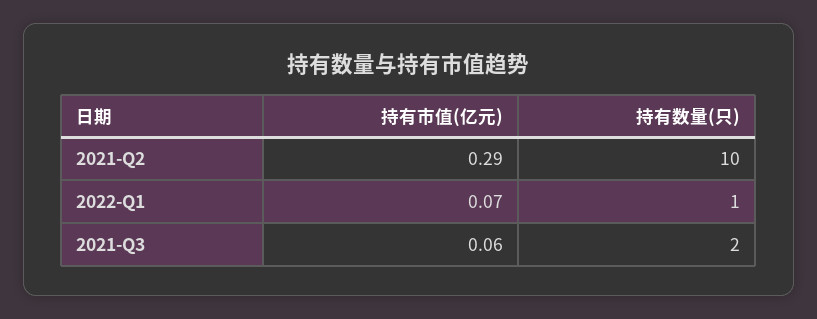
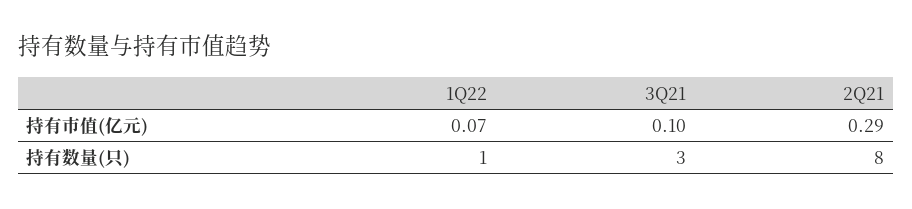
  {
    "持有市值(亿元)": {
      "2021-Q2": 0.29,
      "2022-Q1": 0.07,
-     "2021-Q3": 0.06
+     "2021-Q3": 0.1
    },
    "持有数量(只)": {
-     "2021-Q2": 10,
+     "2021-Q2": 8,
      "2022-Q1": 1,
-     "2021-Q3": 2
+     "2021-Q3": 3
    }
  }

